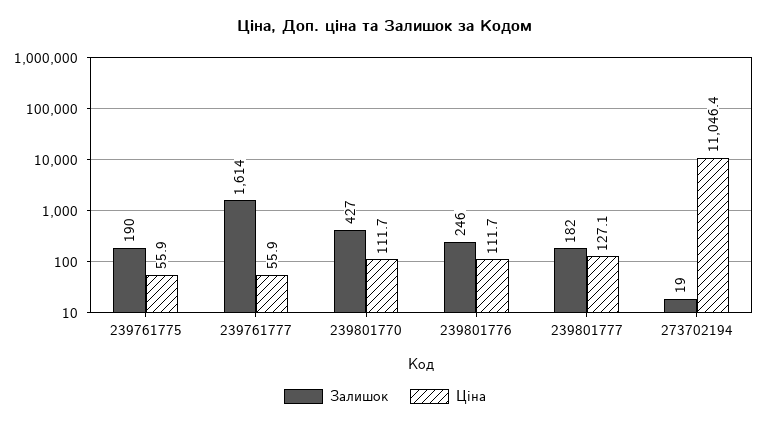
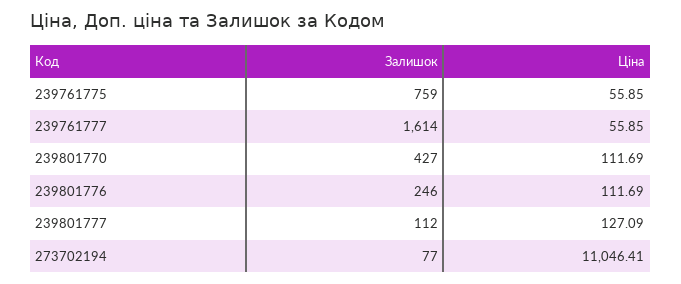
  {
    "Залишок": {
-     "239761775": 190,
+     "239761775": 759,
      "239761777": 1614,
      "239801770": 427,
      "239801776": 246,
-     "239801777": 182,
+     "239801777": 112,
-     "273702194": 19
+     "273702194": 77
    },
    "Ціна": {
      "239761775": 55.85,
      "239761777": 55.85,
      "239801770": 111.69,
      "239801776": 111.69,
      "239801777": 127.09,
      "273702194": 11046.41
    }
  }

